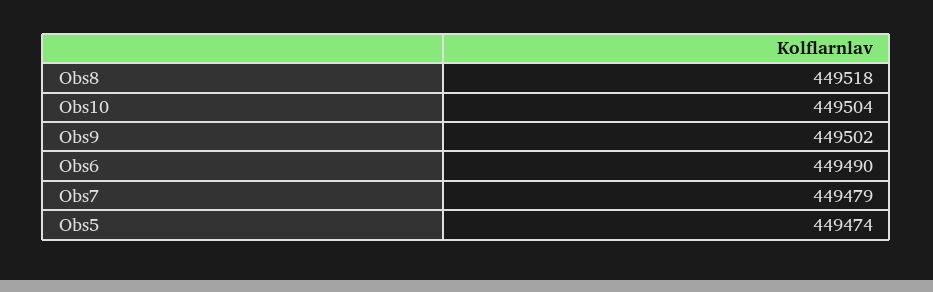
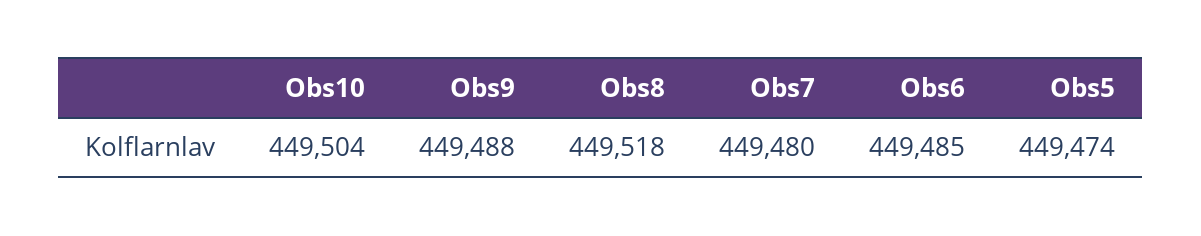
  {
    "Obs8": 449518,
    "Obs10": 449504,
-   "Obs9": 449502,
+   "Obs9": 449488,
-   "Obs6": 449490,
+   "Obs6": 449485,
-   "Obs7": 449479,
+   "Obs7": 449480,
    "Obs5": 449474
  }

